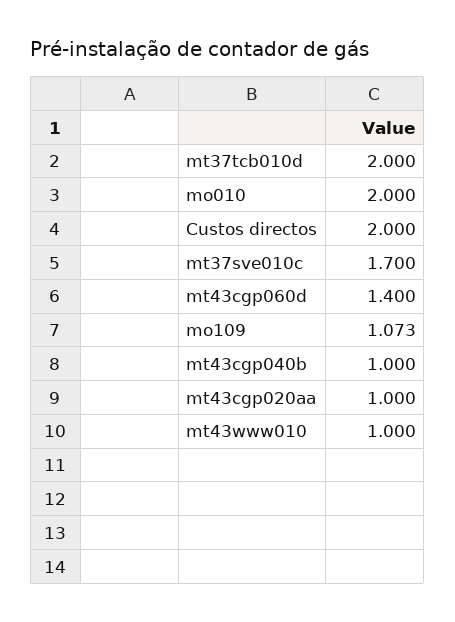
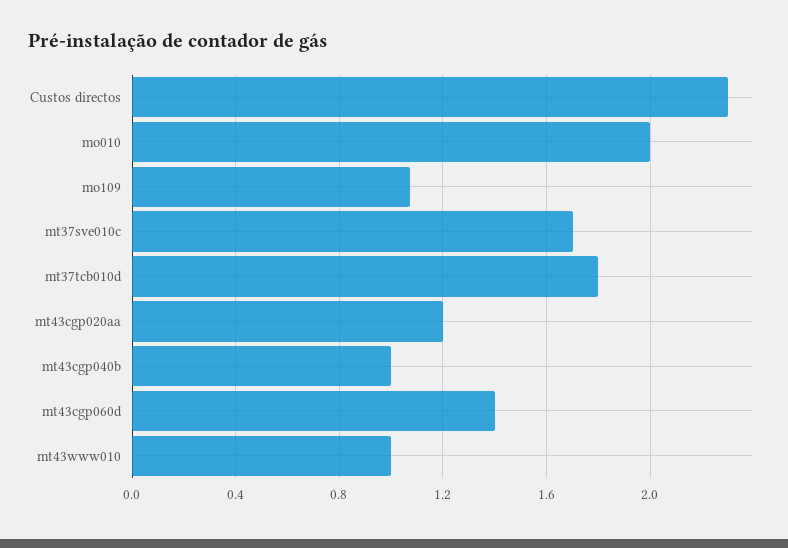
  {
-   "mt37tcb010d": 2,
+   "mt37tcb010d": 1.8,
    "mo010": 2,
-   "Custos directos": 2,
+   "Custos directos": 2.3,
    "mt37sve010c": 1.7,
    "mt43cgp060d": 1.4,
    "mo109": 1.073,
    "mt43cgp040b": 1,
-   "mt43cgp020aa": 1,
+   "mt43cgp020aa": 1.2,
    "mt43www010": 1
  }

